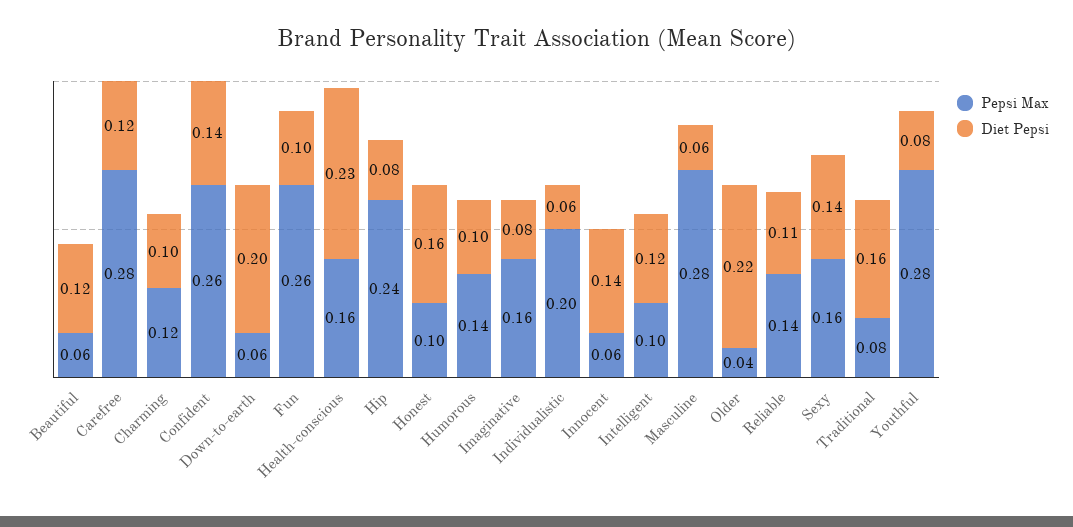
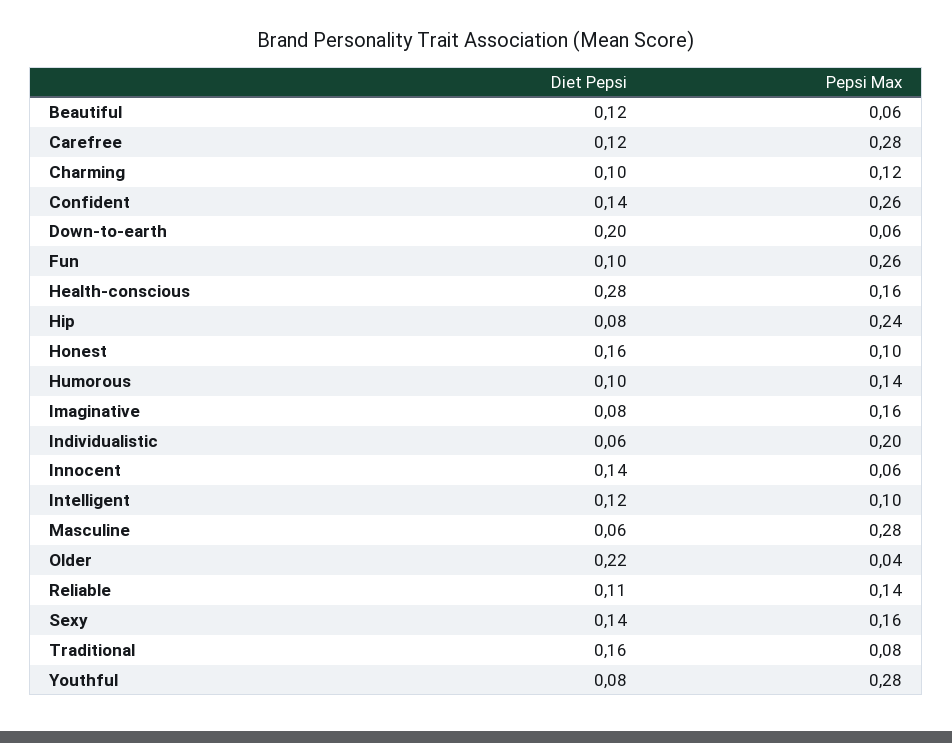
  {
    "Pepsi Max": {
      "Beautiful": 0.06,
      "Carefree": 0.28,
      "Charming": 0.12,
      "Confident": 0.26,
      "Down-to-earth": 0.06,
      "Fun": 0.26,
      "Health-conscious": 0.16,
      "Hip": 0.24,
      "Honest": 0.1,
      "Humorous": 0.14,
      "Imaginative": 0.16,
      "Individualistic": 0.2,
      "Innocent": 0.06,
      "Intelligent": 0.1,
      "Masculine": 0.28,
      "Older": 0.04,
      "Reliable": 0.14,
      "Sexy": 0.16,
      "Traditional": 0.08,
      "Youthful": 0.28
    },
    "Diet Pepsi": {
      "Beautiful": 0.12,
      "Carefree": 0.12,
      "Charming": 0.1,
      "Confident": 0.14,
      "Down-to-earth": 0.2,
      "Fun": 0.1,
-     "Health-conscious": 0.23,
+     "Health-conscious": 0.28,
      "Hip": 0.08,
      "Honest": 0.16,
      "Humorous": 0.1,
      "Imaginative": 0.08,
      "Individualistic": 0.06,
      "Innocent": 0.14,
      "Intelligent": 0.12,
      "Masculine": 0.06,
      "Older": 0.22,
      "Reliable": 0.11,
      "Sexy": 0.14,
      "Traditional": 0.16,
      "Youthful": 0.08
    }
  }

